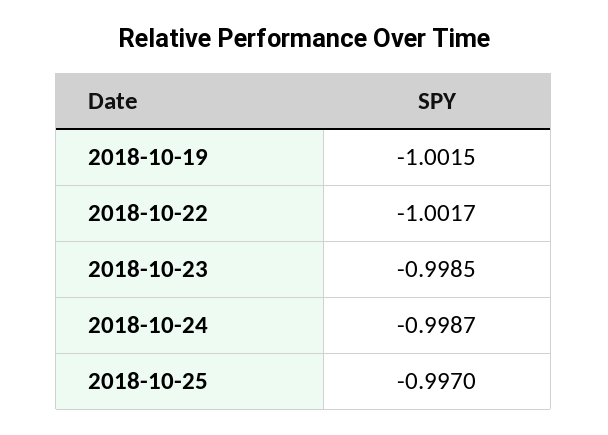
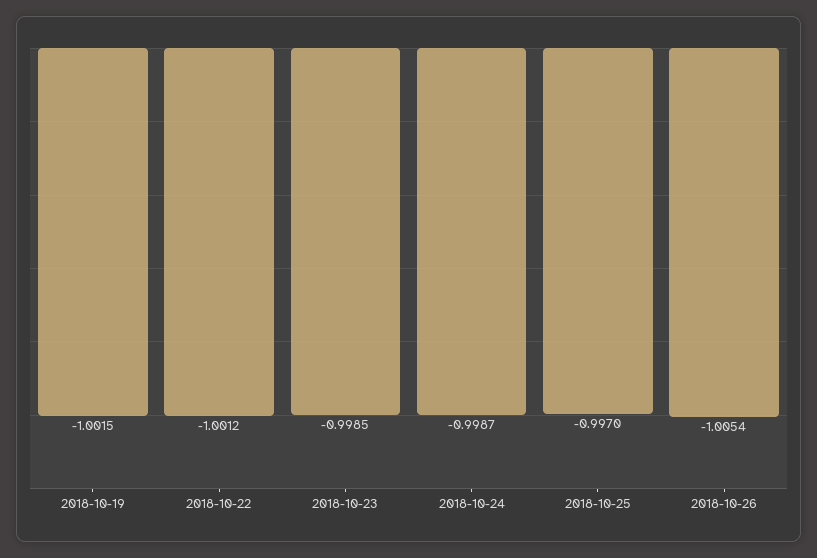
  {
    "2018-10-19": -1.0015,
-   "2018-10-22": -1.0017,
+   "2018-10-22": -1.0012,
    "2018-10-23": -0.9985,
    "2018-10-24": -0.9987,
-   "2018-10-25": -0.997
+   "2018-10-25": -0.997,
+   "2018-10-26": -1.0054
  }

